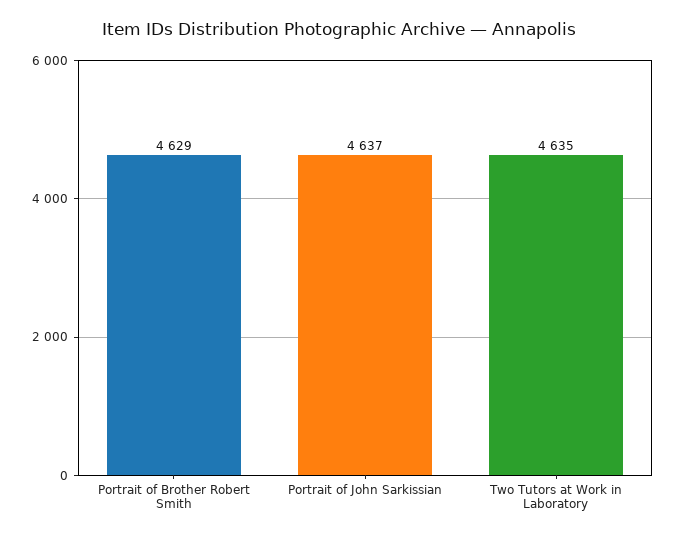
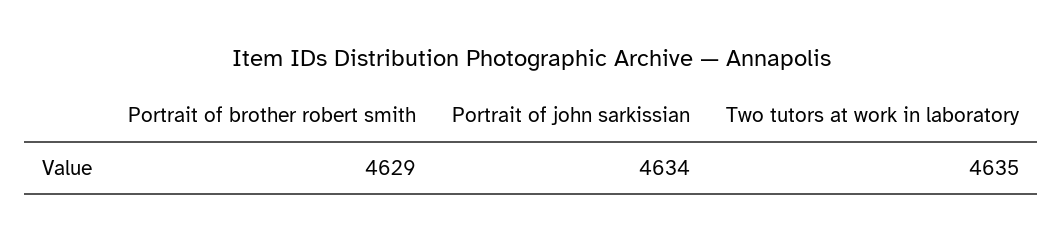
  {
    "Portrait of Brother Robert Smith": 4629,
-   "Portrait of John Sarkissian": 4637,
+   "Portrait of John Sarkissian": 4634,
    "Two Tutors at Work in Laboratory": 4635
  }

